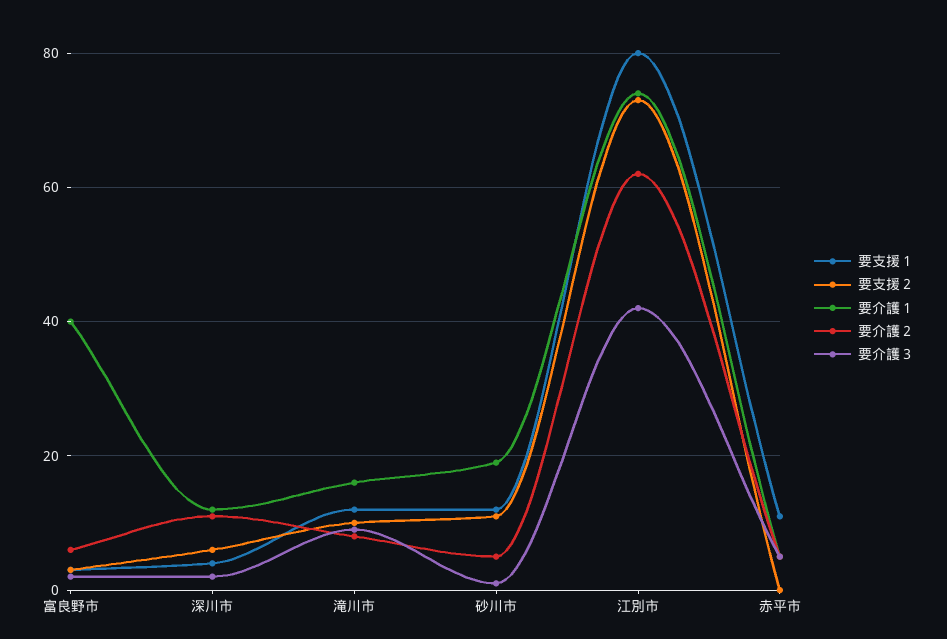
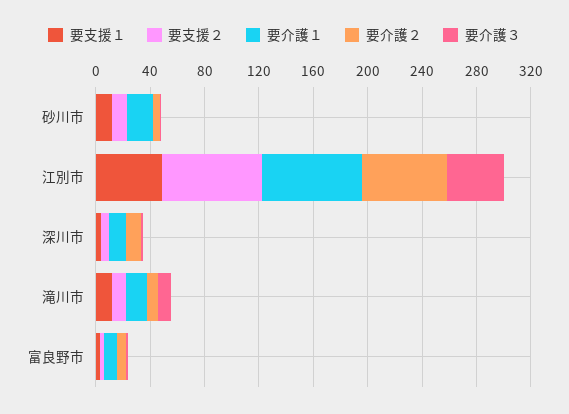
  {
    "要支援１": {
      "富良野市": 5,
      "深川市": 5,
      "滝川市": 10,
      "砂川市": 10,
-     "江別市": 80,
+     "江別市": 50
-     "赤平市": 10
    },
    "要支援２": {
      "富良野市": 5,
      "深川市": 5,
      "滝川市": 10,
      "砂川市": 10,
-     "江別市": 75,
+     "江別市": 75
-     "赤平市": 0
    },
    "要介護１": {
-     "富良野市": 40,
+     "富良野市": 10,
      "深川市": 10,
      "滝川市": 15,
      "砂川市": 20,
-     "江別市": 75,
+     "江別市": 75
-     "赤平市": 5
    },
    "要介護２": {
      "富良野市": 5,
      "深川市": 10,
      "滝川市": 10,
      "砂川市": 5,
-     "江別市": 60,
+     "江別市": 60
-     "赤平市": 5
    },
    "要介護３": {
      "富良野市": 0,
      "深川市": 0,
      "滝川市": 10,
      "砂川市": 0,
-     "江別市": 40,
+     "江別市": 40
-     "赤平市": 5
    }
  }

